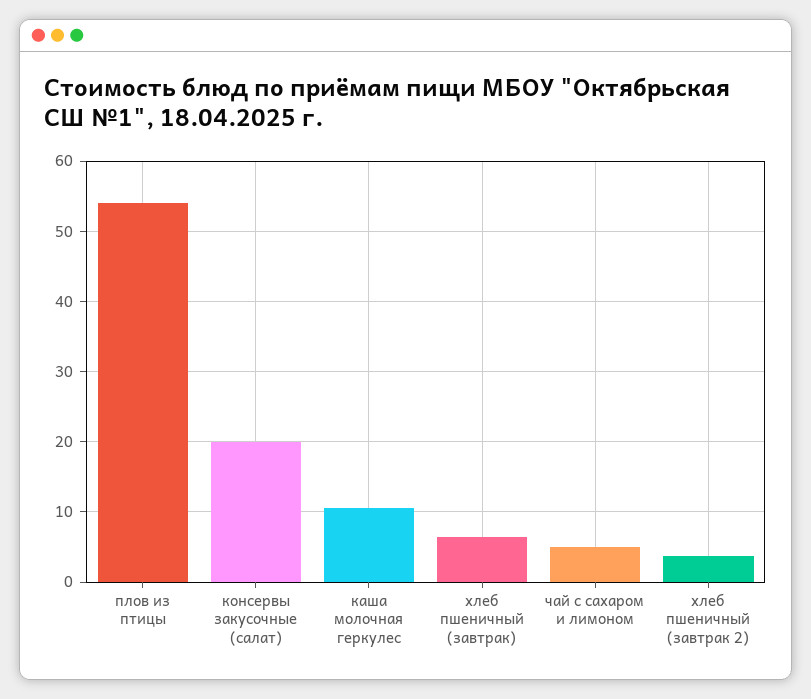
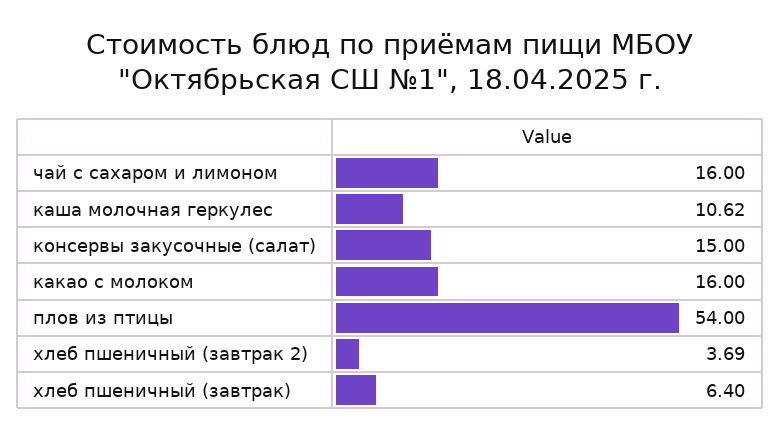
  {
    "плов из птицы": 54,
-   "консервы закусочные (салат)": 20,
+   "консервы закусочные (салат)": 15,
    "каша молочная геркулес": 10.62,
    "хлеб пшеничный (завтрак)": 6.4,
-   "чай с сахаром и лимоном": 5,
+   "чай с сахаром и лимоном": 16,
-   "хлеб пшеничный (завтрак 2)": 3.69
+   "хлеб пшеничный (завтрак 2)": 3.69,
+   "какао с молоком": 16
  }

